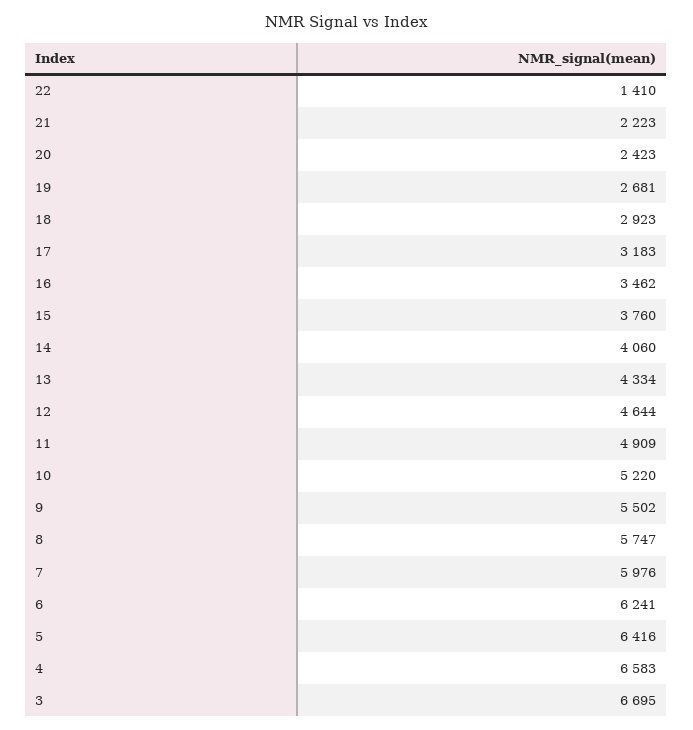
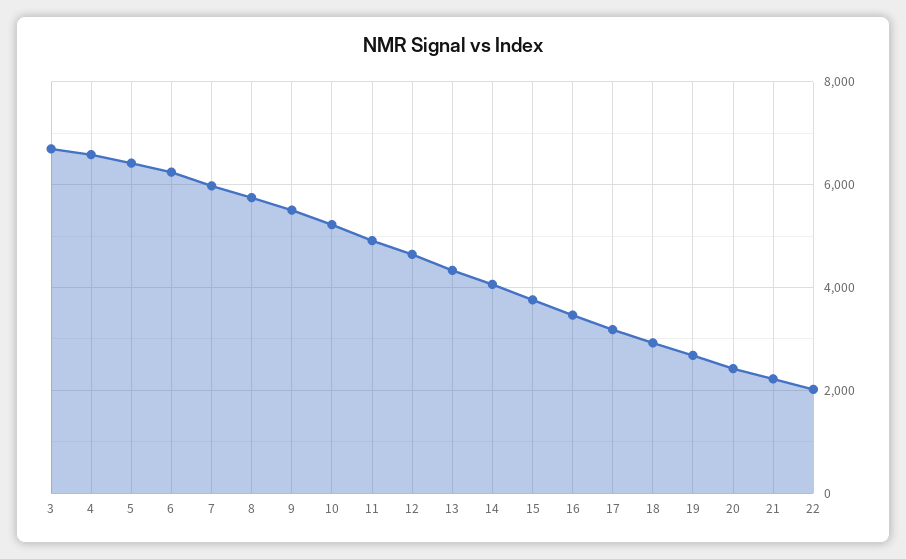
  {
-   "22": 1410,
+   "22": 2000,
    "21": 2223,
    "20": 2423,
    "19": 2681,
    "18": 2923,
    "17": 3183,
    "16": 3462,
    "15": 3760,
    "14": 4060,
    "13": 4334,
    "12": 4644,
    "11": 4909,
    "10": 5220,
    "9": 5502,
    "8": 5747,
    "7": 5976,
    "6": 6241,
    "5": 6416,
    "4": 6583,
    "3": 6695
  }

